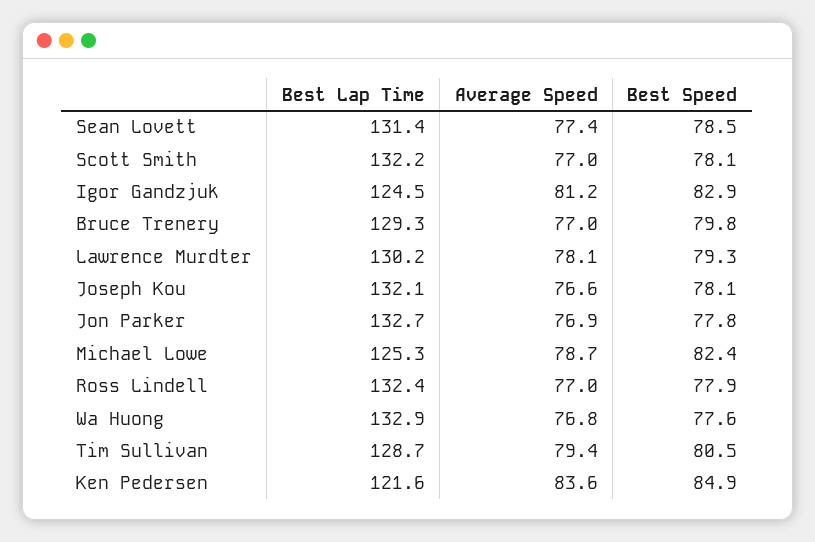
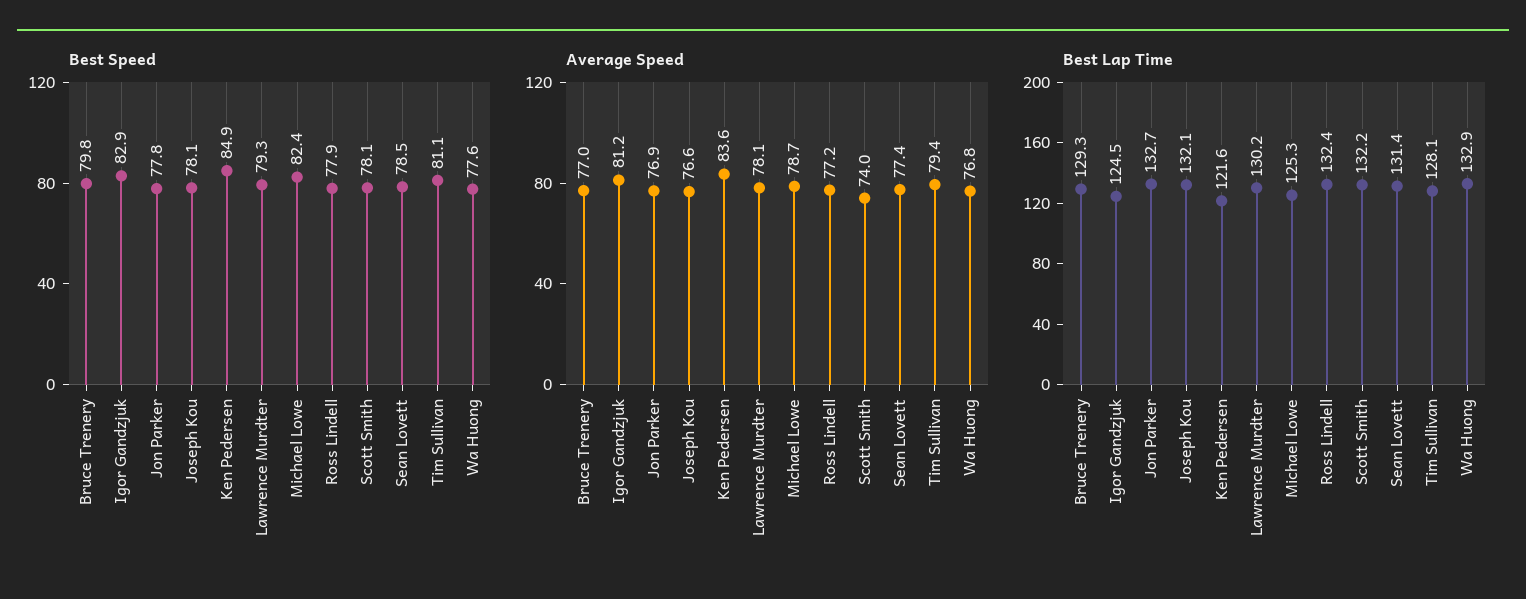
  {
    "Best Lap Time": {
      "Sean Lovett": 131.4,
      "Scott Smith": 132.2,
      "Igor Gandzjuk": 124.5,
      "Bruce Trenery": 129.3,
      "Lawrence Murdter": 130.2,
      "Joseph Kou": 132.1,
      "Jon Parker": 132.7,
      "Michael Lowe": 125.3,
      "Ross Lindell": 132.4,
      "Wa Huong": 132.9,
-     "Tim Sullivan": 128.7,
+     "Tim Sullivan": 128.1,
      "Ken Pedersen": 121.6
    },
    "Average Speed": {
      "Sean Lovett": 77.4,
-     "Scott Smith": 77,
+     "Scott Smith": 74,
      "Igor Gandzjuk": 81.2,
      "Bruce Trenery": 77,
      "Lawrence Murdter": 78.1,
      "Joseph Kou": 76.6,
      "Jon Parker": 76.9,
      "Michael Lowe": 78.7,
-     "Ross Lindell": 77,
+     "Ross Lindell": 77.2,
      "Wa Huong": 76.8,
      "Tim Sullivan": 79.4,
      "Ken Pedersen": 83.6
    },
    "Best Speed": {
      "Sean Lovett": 78.5,
      "Scott Smith": 78.1,
      "Igor Gandzjuk": 82.9,
      "Bruce Trenery": 79.8,
      "Lawrence Murdter": 79.3,
      "Joseph Kou": 78.1,
      "Jon Parker": 77.8,
      "Michael Lowe": 82.4,
      "Ross Lindell": 77.9,
      "Wa Huong": 77.6,
-     "Tim Sullivan": 80.5,
+     "Tim Sullivan": 81.1,
      "Ken Pedersen": 84.9
    }
  }

